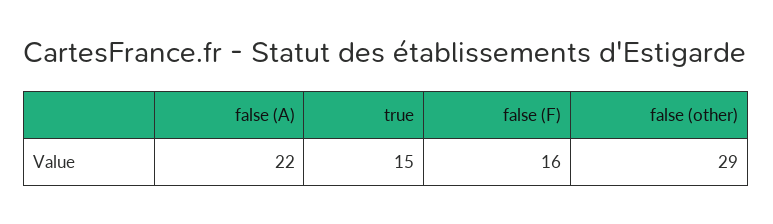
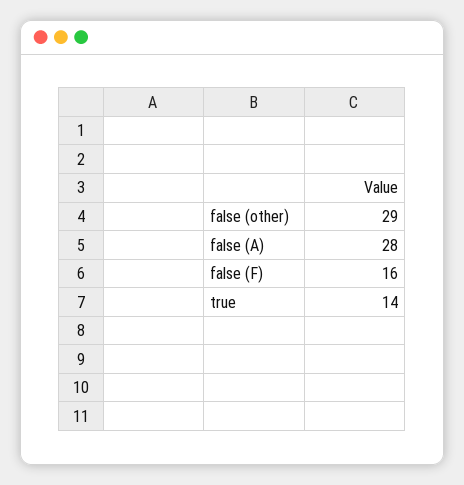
  {
-   "false (A)": 22,
+   "false (A)": 28,
-   "true": 15,
+   "true": 14,
    "false (F)": 16,
    "false (other)": 29
  }

